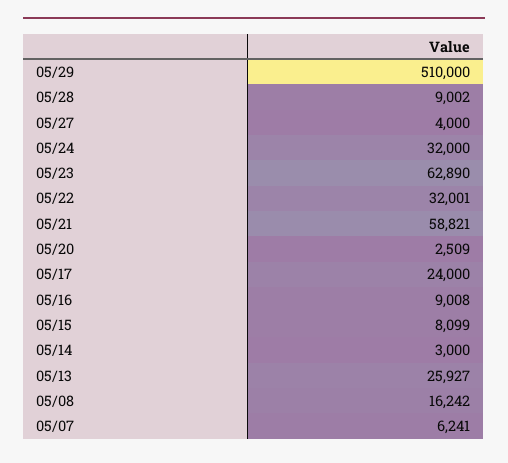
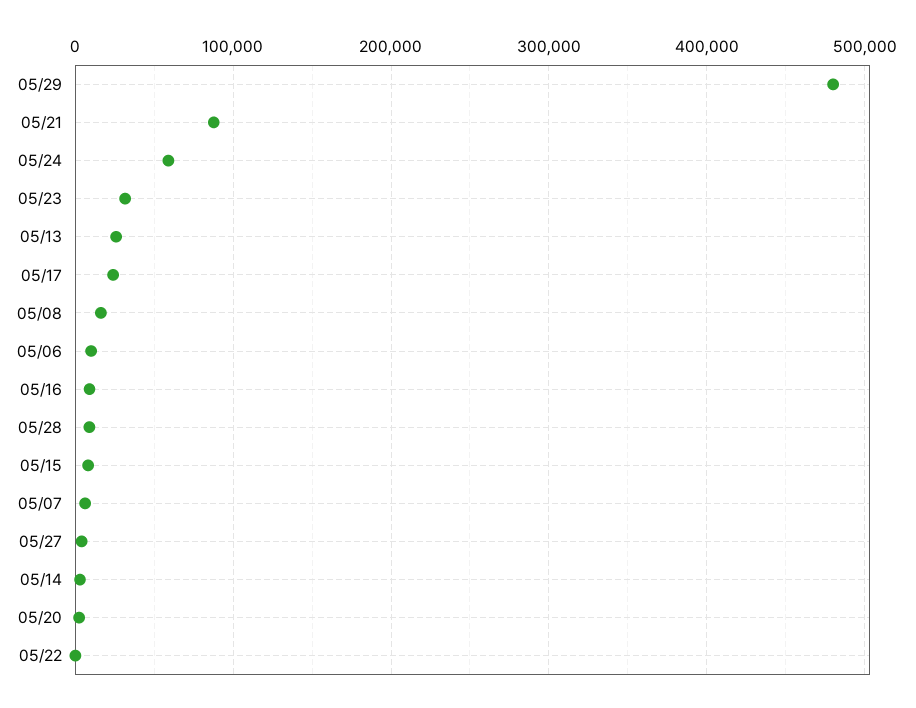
  {
-   "05/29": 510000,
+   "05/29": 480000,
    "05/28": 9002,
    "05/27": 4000,
-   "05/24": 32000,
+   "05/24": 60000,
-   "05/23": 62890,
+   "05/23": 30000,
-   "05/22": 32001,
+   "05/22": 0,
-   "05/21": 58821,
+   "05/21": 90000,
    "05/20": 2509,
    "05/17": 24000,
    "05/16": 9008,
    "05/15": 8099,
    "05/14": 3000,
    "05/13": 25927,
    "05/08": 16242,
-   "05/07": 6241
+   "05/07": 6241,
+   "05/06": 10000
  }

